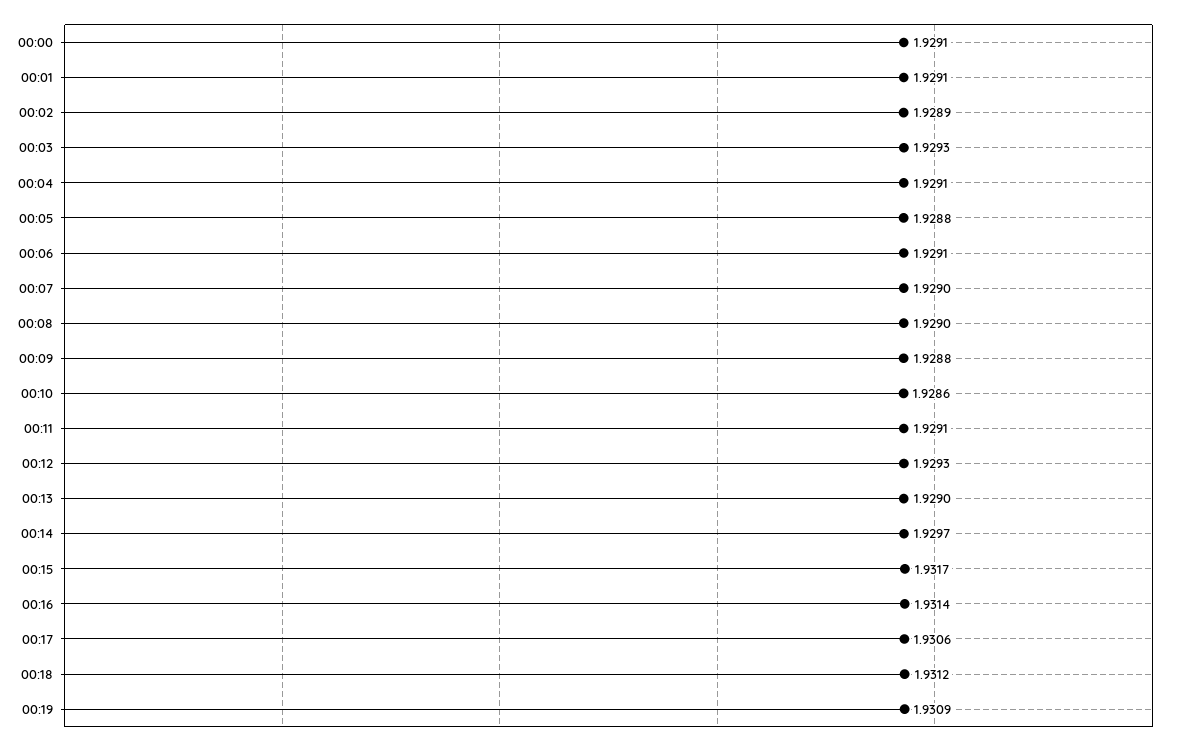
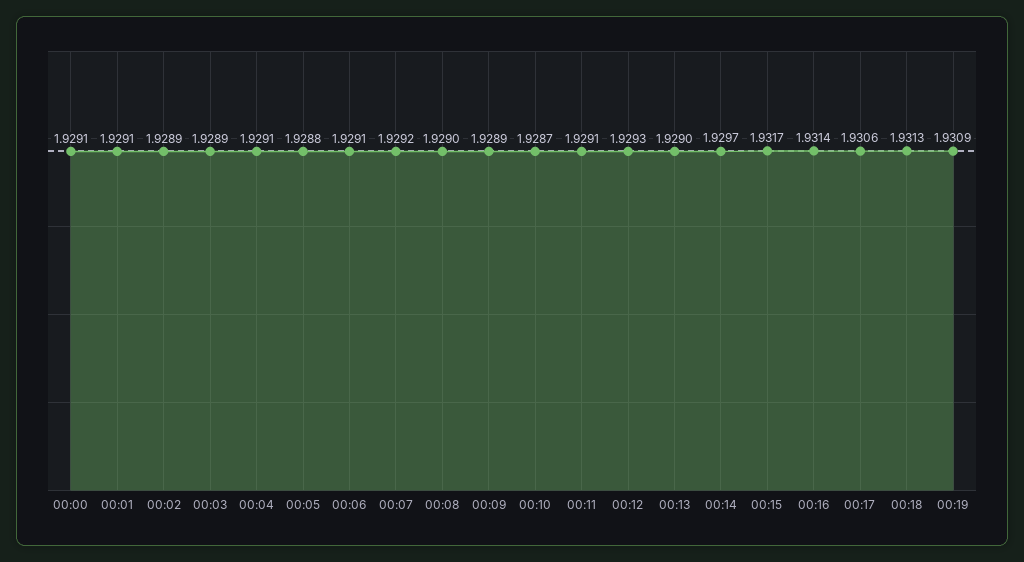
  {
    "00:00": 1.9291,
    "00:01": 1.9291,
    "00:02": 1.9289,
-   "00:03": 1.9293,
+   "00:03": 1.9289,
    "00:04": 1.9291,
    "00:05": 1.9288,
    "00:06": 1.9291,
-   "00:07": 1.929,
+   "00:07": 1.9292,
    "00:08": 1.929,
-   "00:09": 1.9288,
+   "00:09": 1.9289,
-   "00:10": 1.9286,
+   "00:10": 1.9287,
    "00:11": 1.9291,
    "00:12": 1.9293,
    "00:13": 1.929,
    "00:14": 1.9297,
    "00:15": 1.9317,
    "00:16": 1.9314,
    "00:17": 1.9306,
-   "00:18": 1.9312,
+   "00:18": 1.9313,
    "00:19": 1.9309
  }

